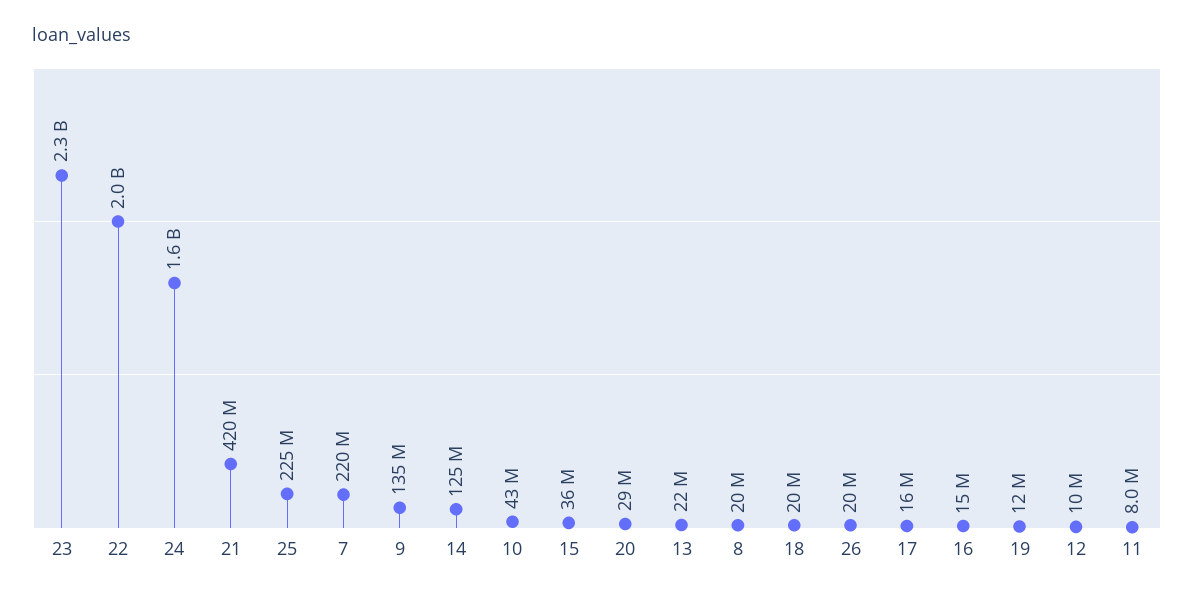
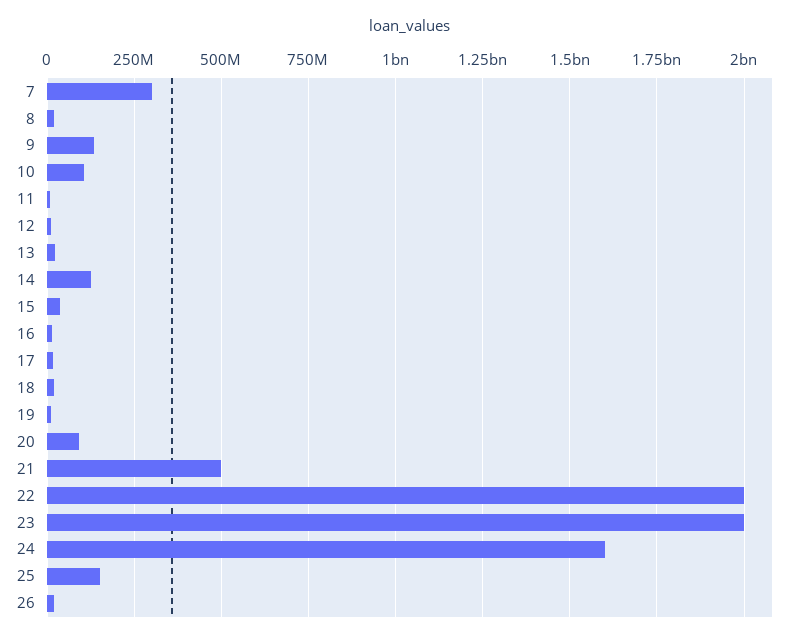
  {
-   "23": 2300000000,
+   "23": 2000000000,
    "22": 2000000000,
    "24": 1600000000,
-   "21": 420000000,
+   "21": 500000000,
-   "25": 225000000,
+   "25": 150000000,
-   "7": 220000000,
+   "7": 300000000,
    "9": 135000000,
    "14": 125000000,
-   "10": 43000000,
+   "10": 100000000,
    "15": 36000000,
-   "20": 29000000,
+   "20": 100000000,
    "13": 22000000,
    "8": 20000000,
    "18": 20000000,
    "26": 20000000,
    "17": 16000000,
    "16": 15000000,
    "19": 12000000,
    "12": 10000000,
    "11": 8000000
  }

